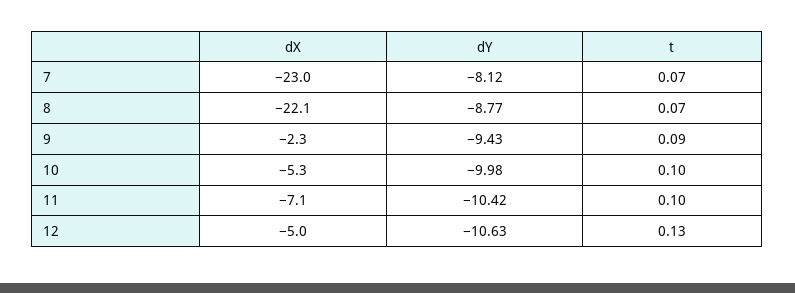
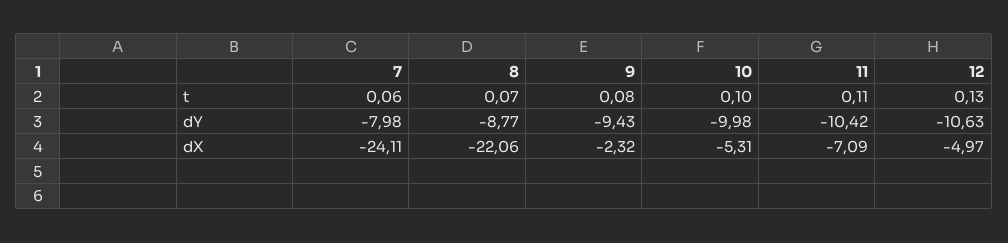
  {
    "dX": {
-     "7": -23,
+     "7": -24.11,
      "8": -22.06,
      "9": -2.32,
      "10": -5.31,
      "11": -7.09,
      "12": -4.97
    },
    "dY": {
-     "7": -8.12,
+     "7": -7.98,
      "8": -8.77,
      "9": -9.43,
      "10": -9.98,
      "11": -10.42,
      "12": -10.63
    },
    "t": {
-     "7": 0.07,
+     "7": 0.06,
      "8": 0.07,
-     "9": 0.09,
+     "9": 0.08,
      "10": 0.1,
-     "11": 0.1,
+     "11": 0.11,
      "12": 0.13
    }
  }

